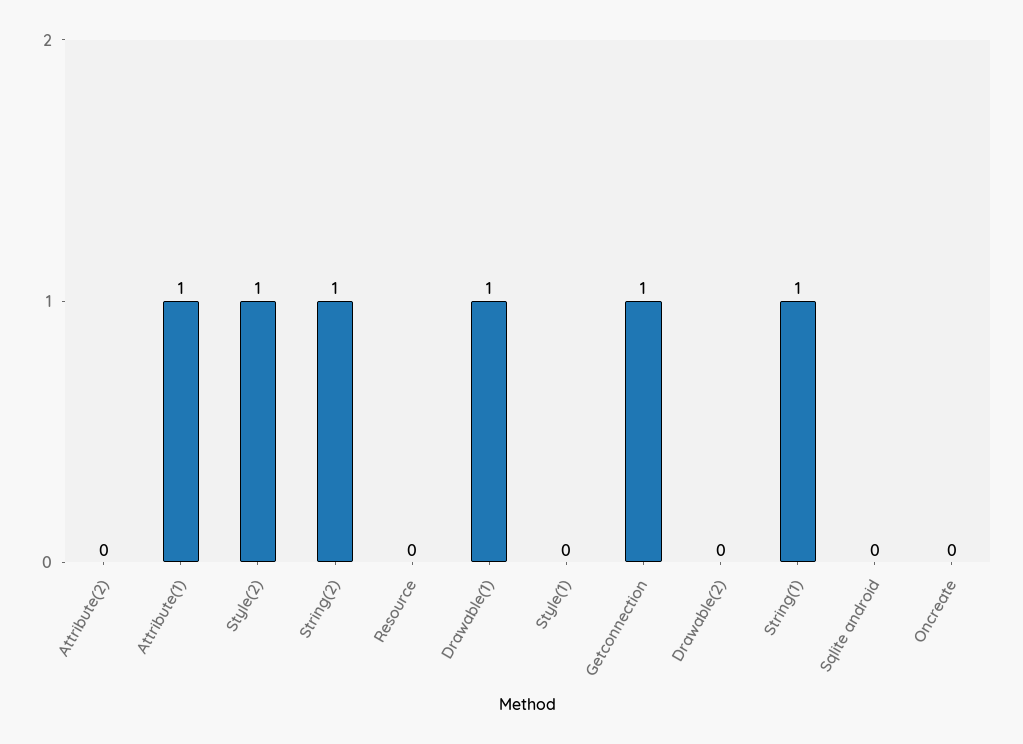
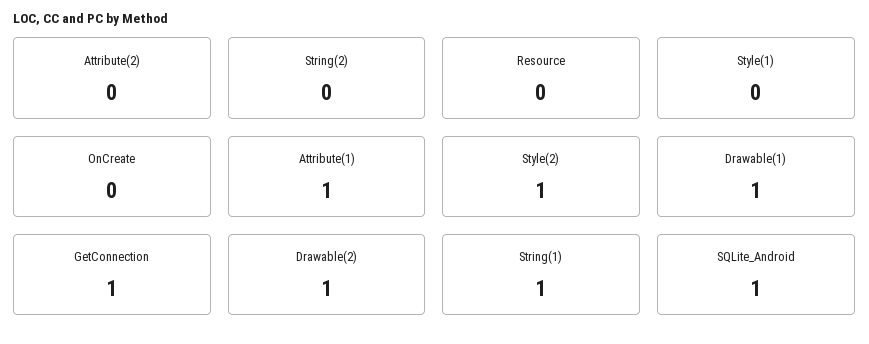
  {
    "Attribute(2)": 0,
    "Attribute(1)": 1,
    "Style(2)": 1,
-   "String(2)": 1,
+   "String(2)": 0,
    "Resource": 0,
    "Drawable(1)": 1,
    "Style(1)": 0,
    "Getconnection": 1,
-   "Drawable(2)": 0,
+   "Drawable(2)": 1,
    "String(1)": 1,
-   "Sqlite android": 0,
+   "Sqlite android": 1,
    "Oncreate": 0
  }

